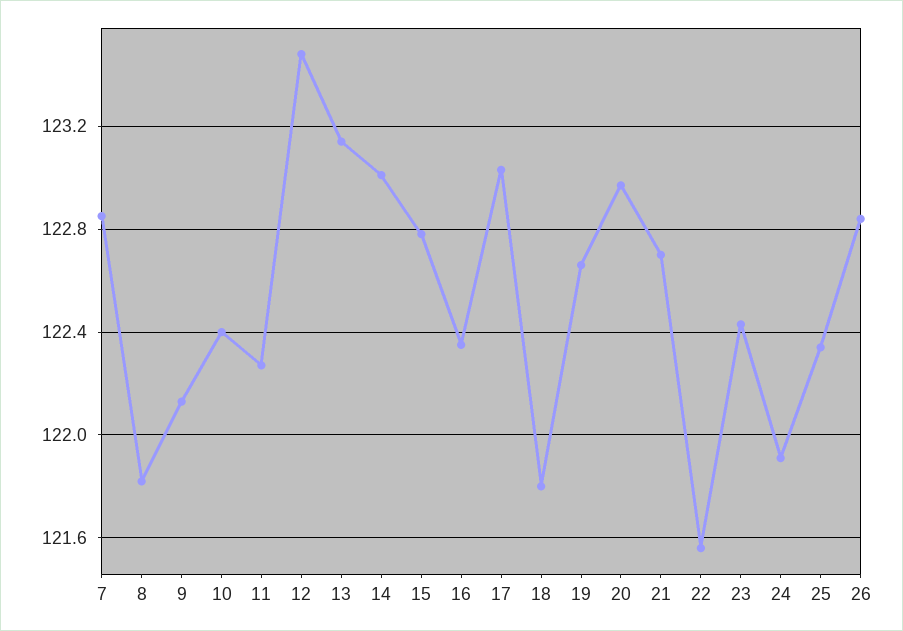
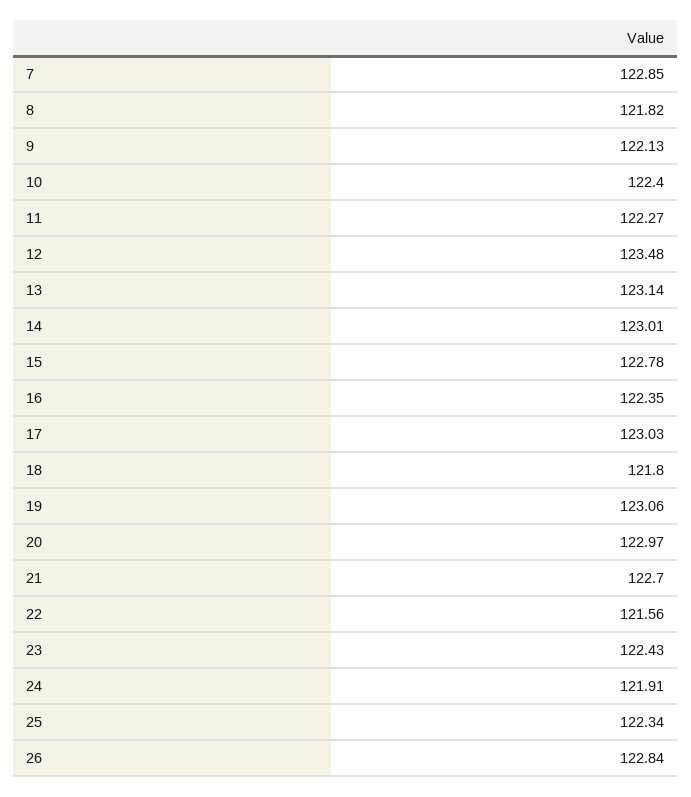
  {
    "7": 122.85,
    "8": 121.82,
    "9": 122.13,
    "10": 122.4,
    "11": 122.27,
    "12": 123.48,
    "13": 123.14,
    "14": 123.01,
    "15": 122.78,
    "16": 122.35,
    "17": 123.03,
    "18": 121.8,
-   "19": 122.65,
+   "19": 123.06,
    "20": 122.97,
    "21": 122.7,
    "22": 121.56,
    "23": 122.43,
    "24": 121.91,
    "25": 122.34,
    "26": 122.84
  }

